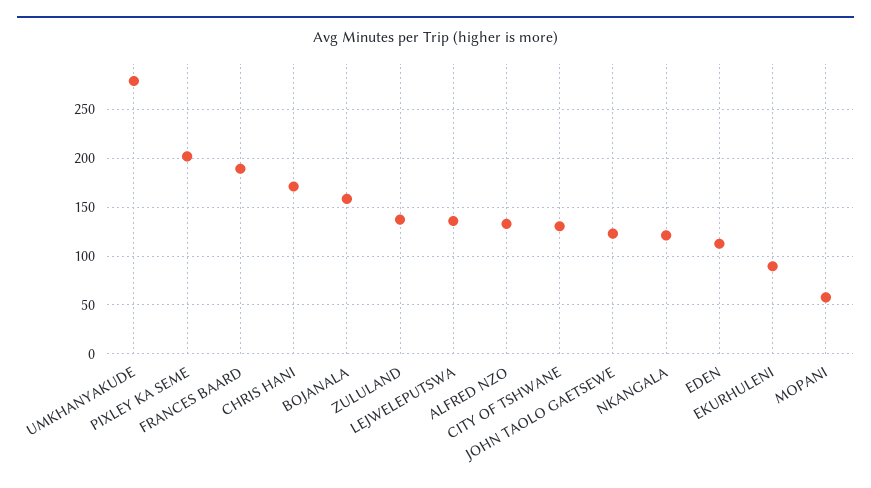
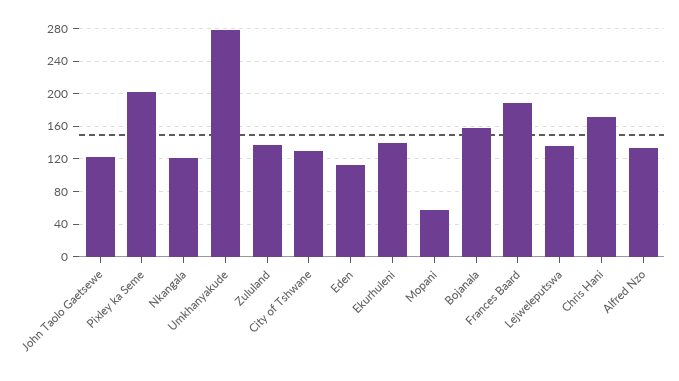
  {
    "UMKHANYAKUDE": 280,
    "PIXLEY KA SEME": 200,
    "FRANCES BAARD": 190,
    "CHRIS HANI": 170,
    "BOJANALA": 160,
    "ZULULAND": 140,
    "LEJWELEPUTSWA": 140,
    "ALFRED NZO": 130,
    "CITY OF TSHWANE": 130,
    "JOHN TAOLO GAETSEWE": 120,
    "NKANGALA": 120,
    "EDEN": 110,
-   "EKURHULENI": 90,
+   "EKURHULENI": 140,
    "MOPANI": 60
  }

